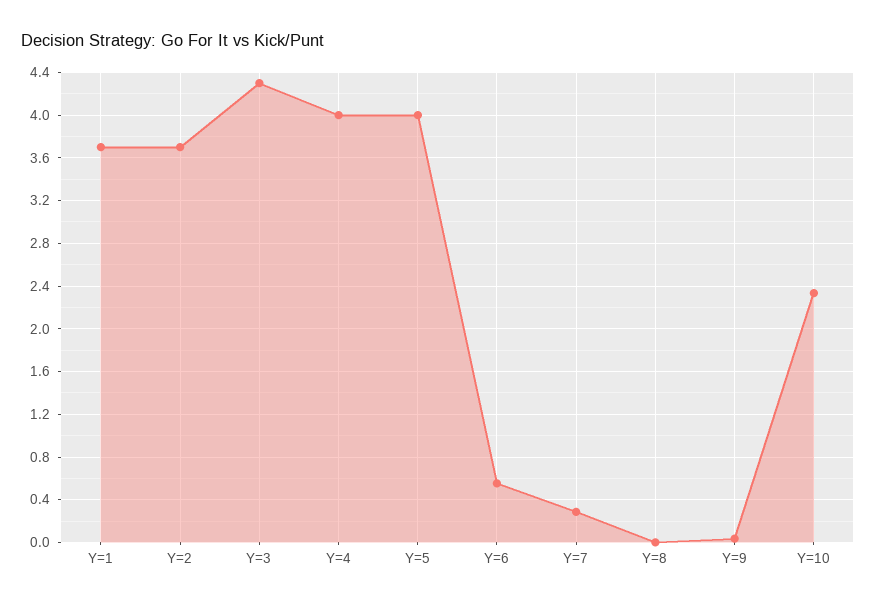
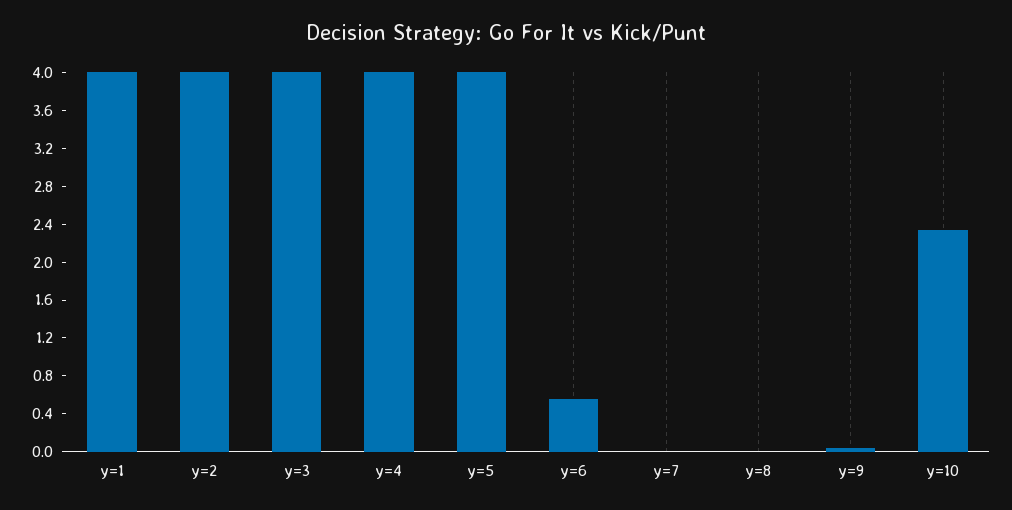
  {
-   "Y=1": 3.7,
+   "Y=1": 4,
-   "Y=2": 3.7,
+   "Y=2": 4,
-   "Y=3": 4.3,
+   "Y=3": 4,
    "Y=4": 4,
    "Y=5": 4,
    "Y=6": 0.6,
-   "Y=7": 0.3,
+   "Y=7": 0,
    "Y=8": 0,
    "Y=9": 0,
    "Y=10": 2.3
  }

